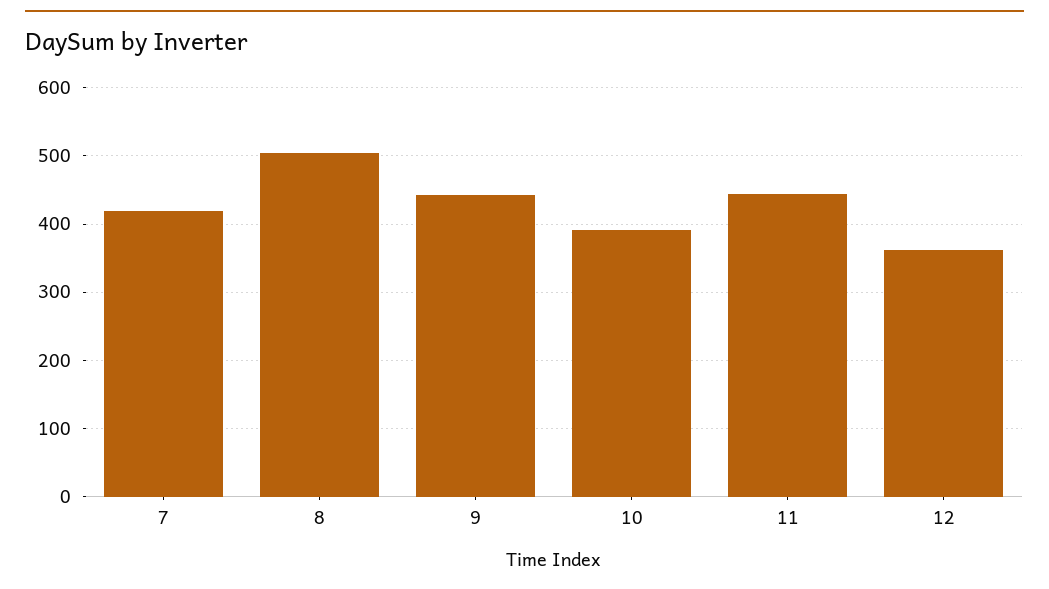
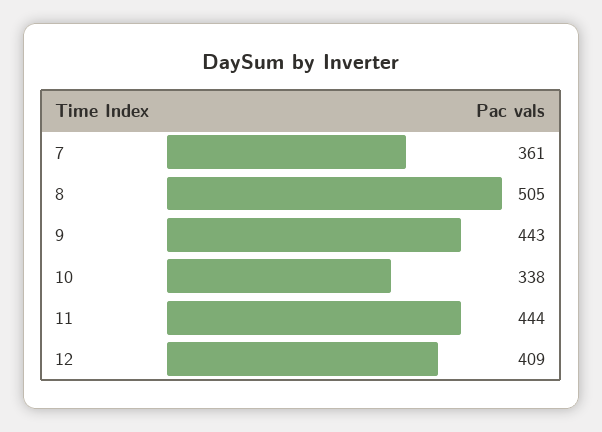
  {
-   "7": 420,
+   "7": 361,
    "8": 505,
    "9": 443,
-   "10": 390,
+   "10": 338,
    "11": 444,
-   "12": 360
+   "12": 409
  }

